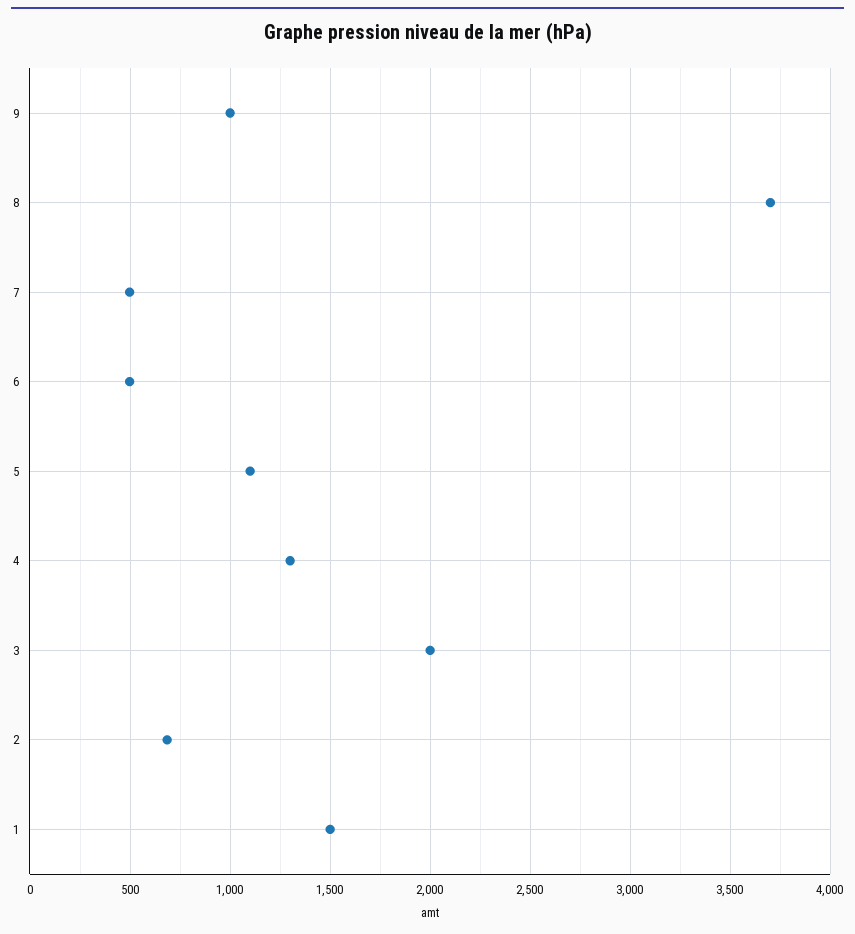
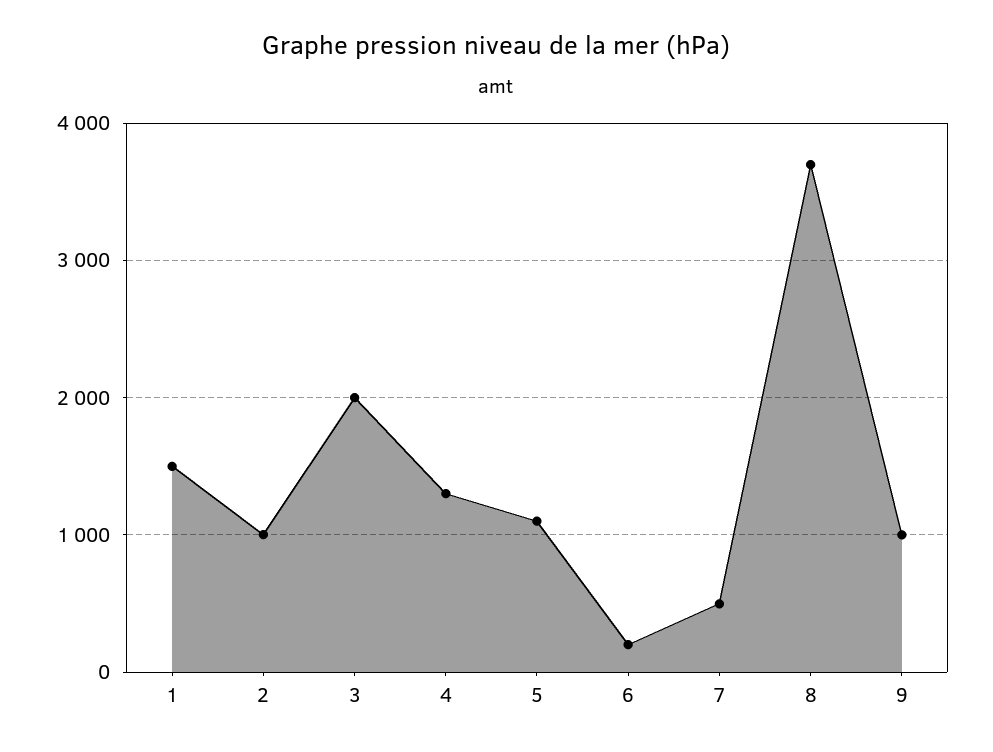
  {
    "9": 1000,
    "8": 3700,
    "7": 500,
-   "6": 500,
+   "6": 200,
    "5": 1100,
    "4": 1300,
    "3": 2000,
-   "2": 700,
+   "2": 1000,
    "1": 1500
  }

